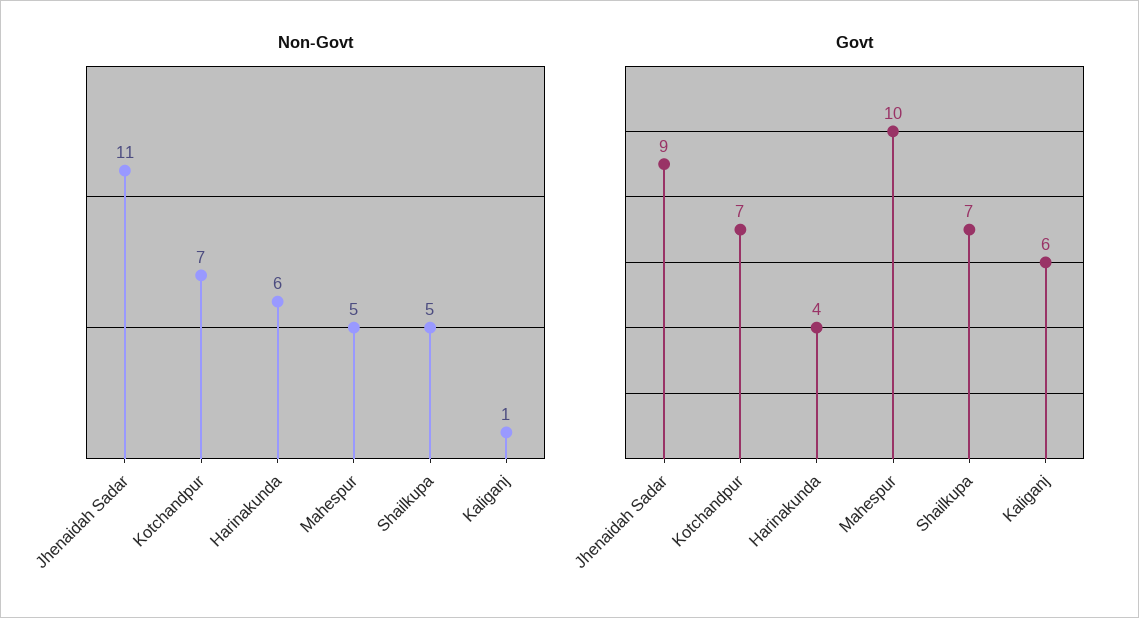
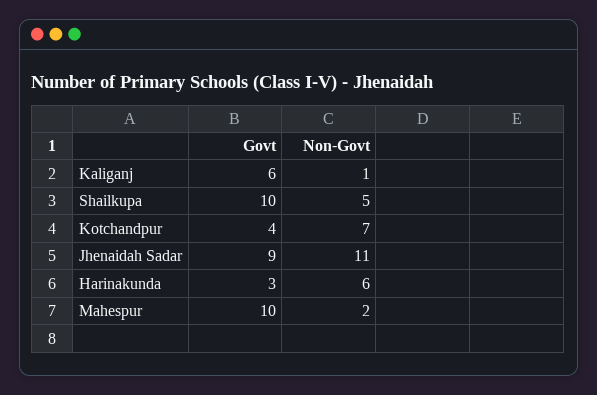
  {
    "Non-Govt": {
      "Jhenaidah Sadar": 11,
      "Kotchandpur": 7,
      "Harinakunda": 6,
-     "Mahespur": 5,
+     "Mahespur": 2,
      "Shailkupa": 5,
      "Kaliganj": 1
    },
    "Govt": {
      "Jhenaidah Sadar": 9,
-     "Kotchandpur": 7,
+     "Kotchandpur": 4,
-     "Harinakunda": 4,
+     "Harinakunda": 3,
      "Mahespur": 10,
-     "Shailkupa": 7,
+     "Shailkupa": 10,
      "Kaliganj": 6
    }
  }

